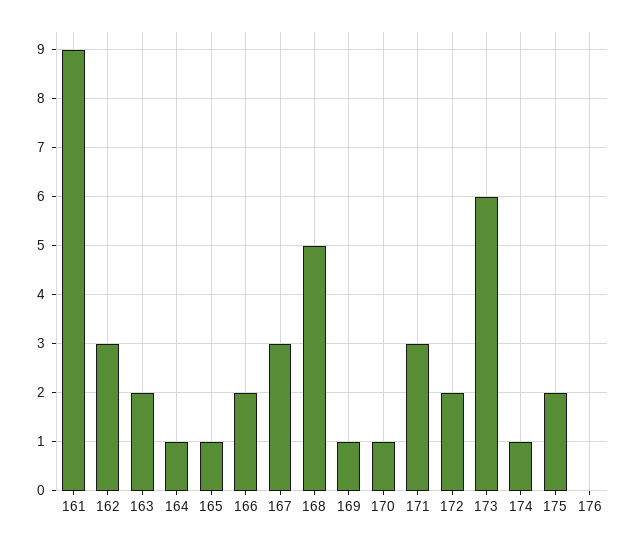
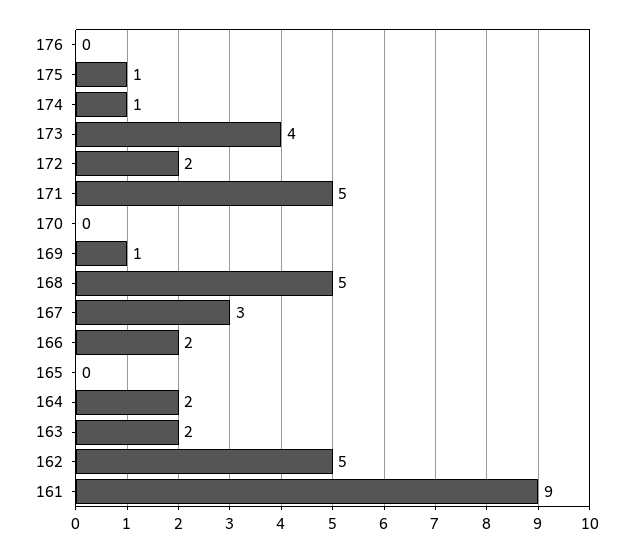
  {
    "161": 9,
-   "162": 3,
+   "162": 5,
    "163": 2,
-   "164": 1,
+   "164": 2,
-   "165": 1,
+   "165": 0,
    "166": 2,
    "167": 3,
    "168": 5,
    "169": 1,
-   "170": 1,
+   "170": 0,
-   "171": 3,
+   "171": 5,
    "172": 2,
-   "173": 6,
+   "173": 4,
    "174": 1,
-   "175": 2,
+   "175": 1,
    "176": 0
  }

